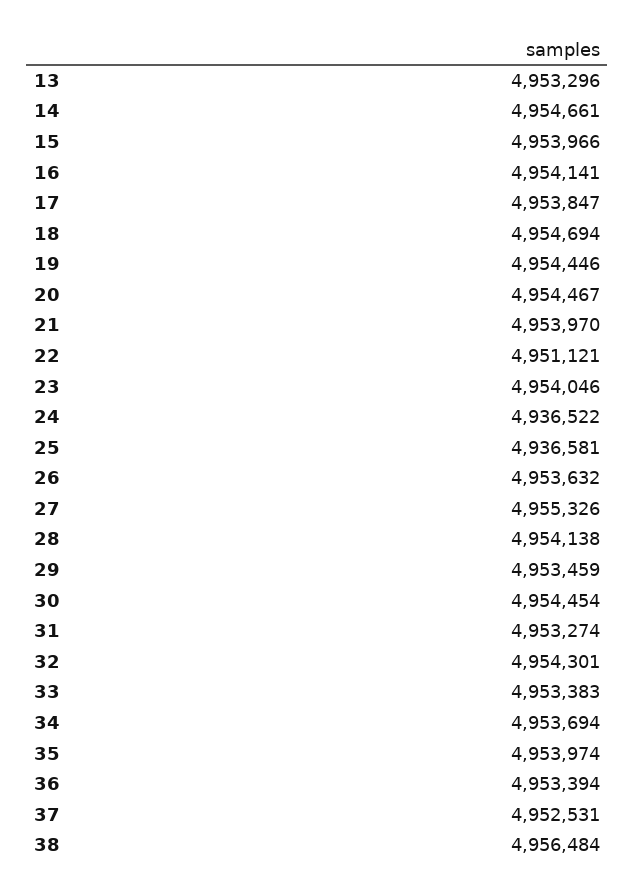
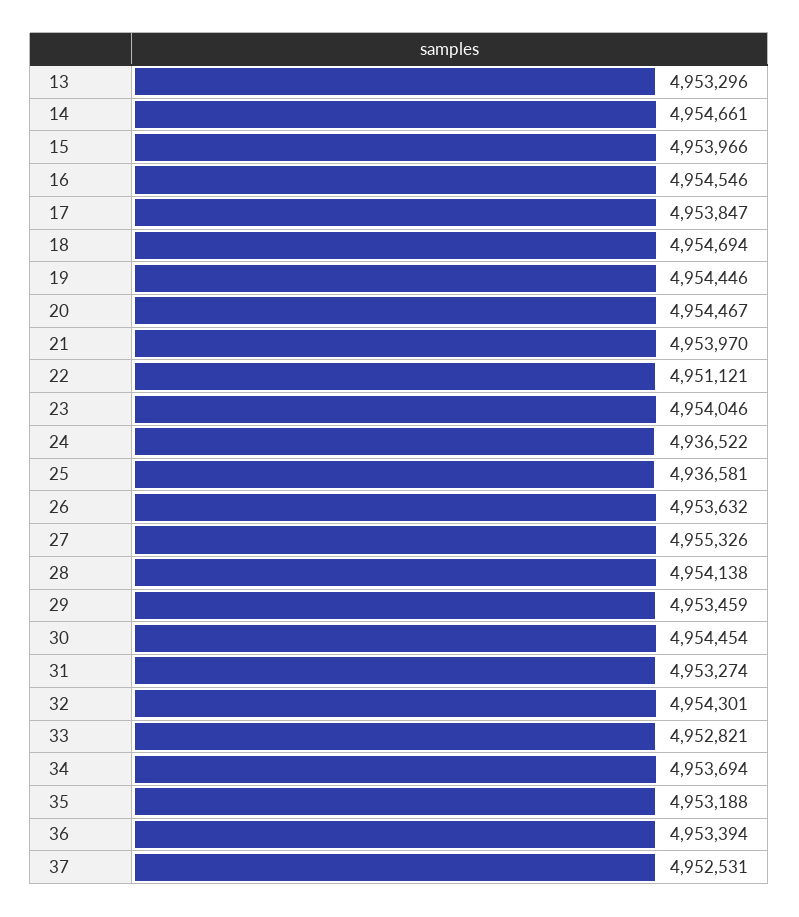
  {
    "13": 4953296,
    "14": 4954661,
    "15": 4953966,
-   "16": 4954141,
+   "16": 4954546,
    "17": 4953847,
    "18": 4954694,
    "19": 4954446,
    "20": 4954467,
    "21": 4953970,
    "22": 4951121,
    "23": 4954046,
    "24": 4936522,
    "25": 4936581,
    "26": 4953632,
    "27": 4955326,
    "28": 4954138,
    "29": 4953459,
    "30": 4954454,
    "31": 4953274,
    "32": 4954301,
-   "33": 4953383,
+   "33": 4952821,
    "34": 4953694,
-   "35": 4953974,
+   "35": 4953188,
    "36": 4953394,
-   "37": 4952531,
+   "37": 4952531
-   "38": 4956484
  }

